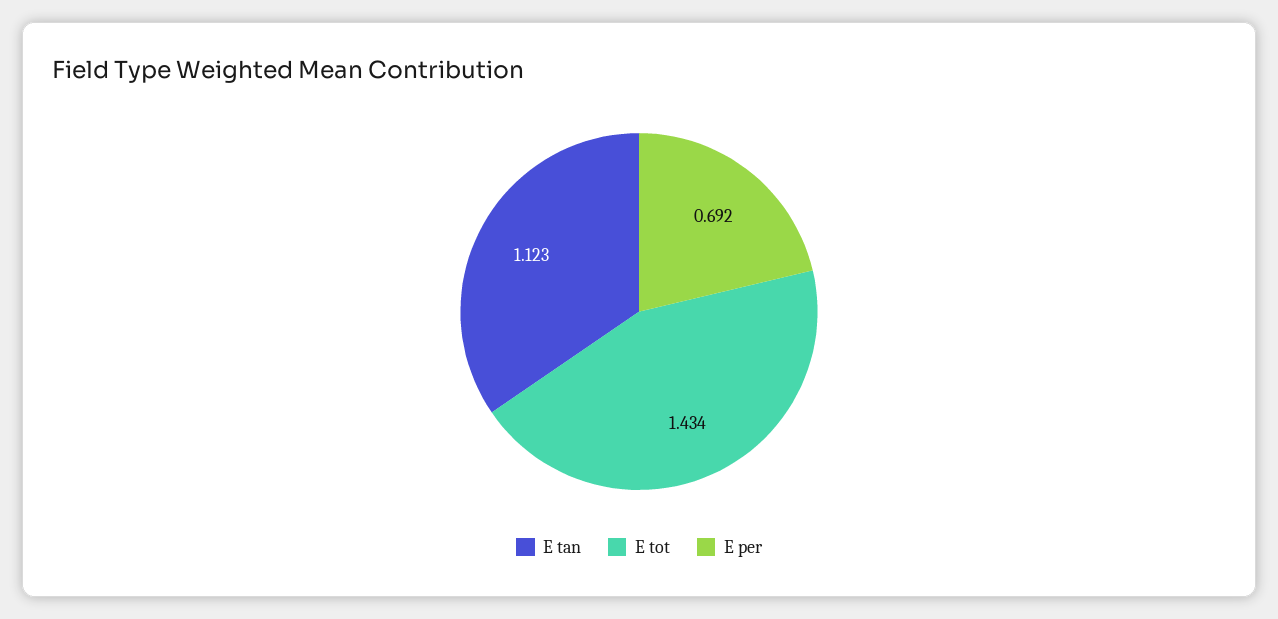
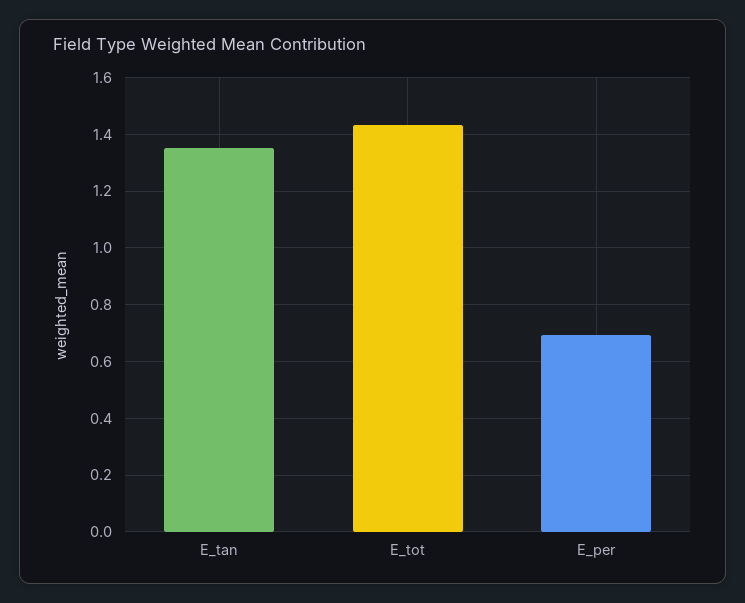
  {
-   "E tan": 1.123,
+   "E tan": 1.35,
    "E tot": 1.434,
    "E per": 0.692
  }

